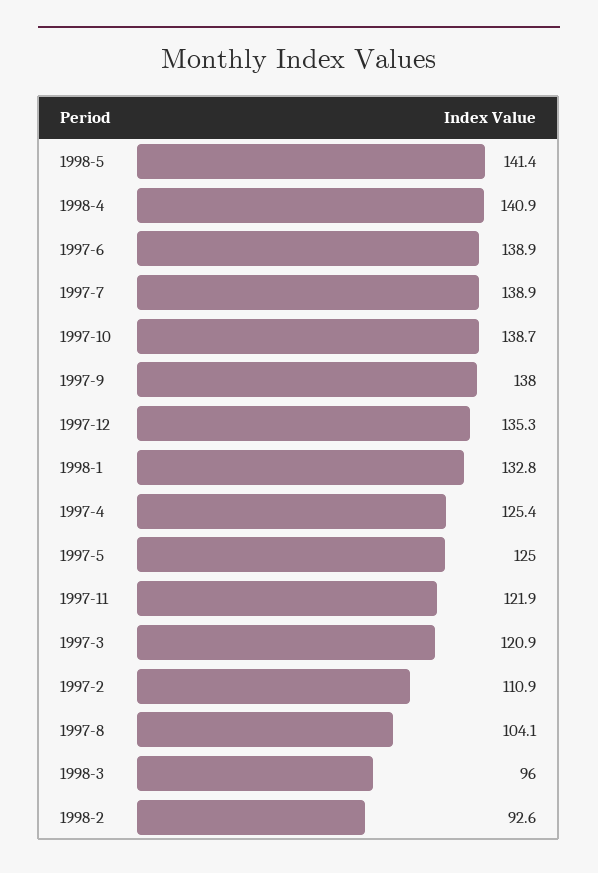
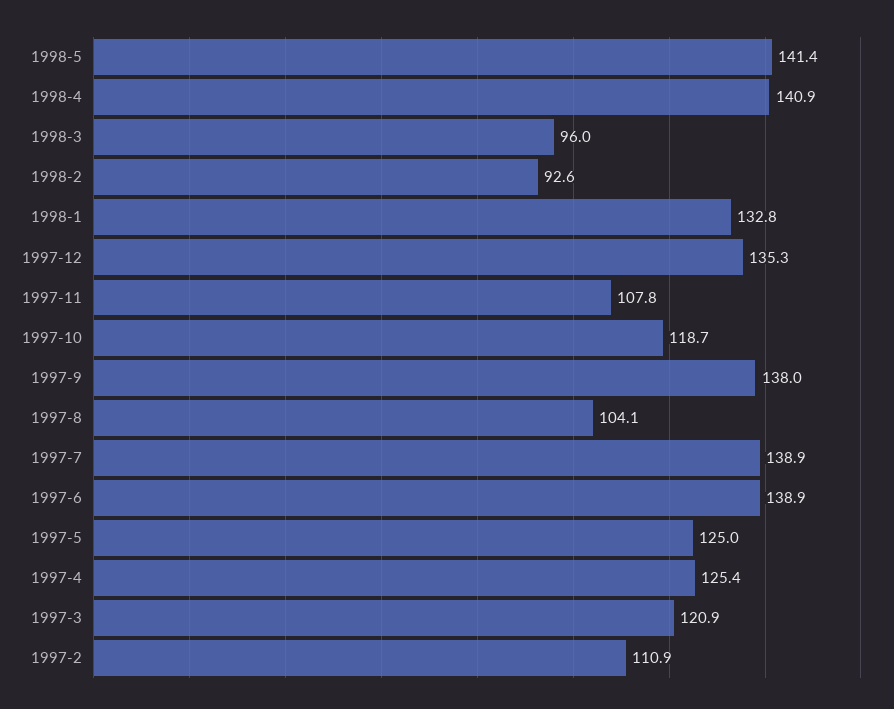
  {
    "1998-5": 141.4,
    "1998-4": 140.9,
    "1997-6": 138.9,
    "1997-7": 138.9,
-   "1997-10": 138.7,
+   "1997-10": 118.7,
    "1997-9": 138,
    "1997-12": 135.3,
    "1998-1": 132.8,
    "1997-4": 125.4,
    "1997-5": 125,
-   "1997-11": 121.9,
+   "1997-11": 107.8,
    "1997-3": 120.9,
    "1997-2": 110.9,
    "1997-8": 104.1,
    "1998-3": 96,
    "1998-2": 92.6
  }

